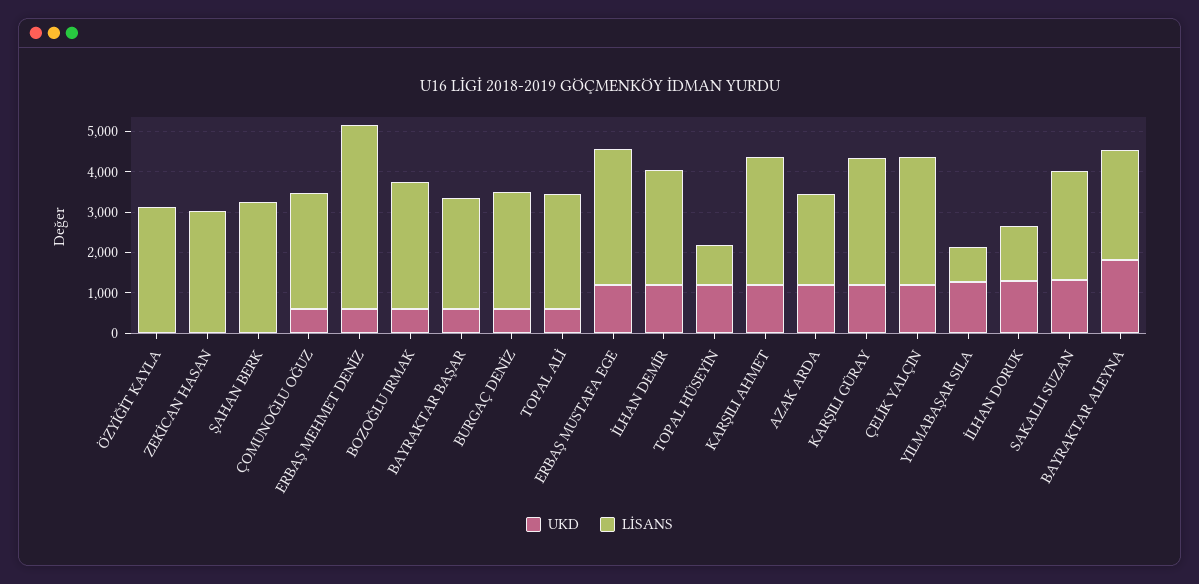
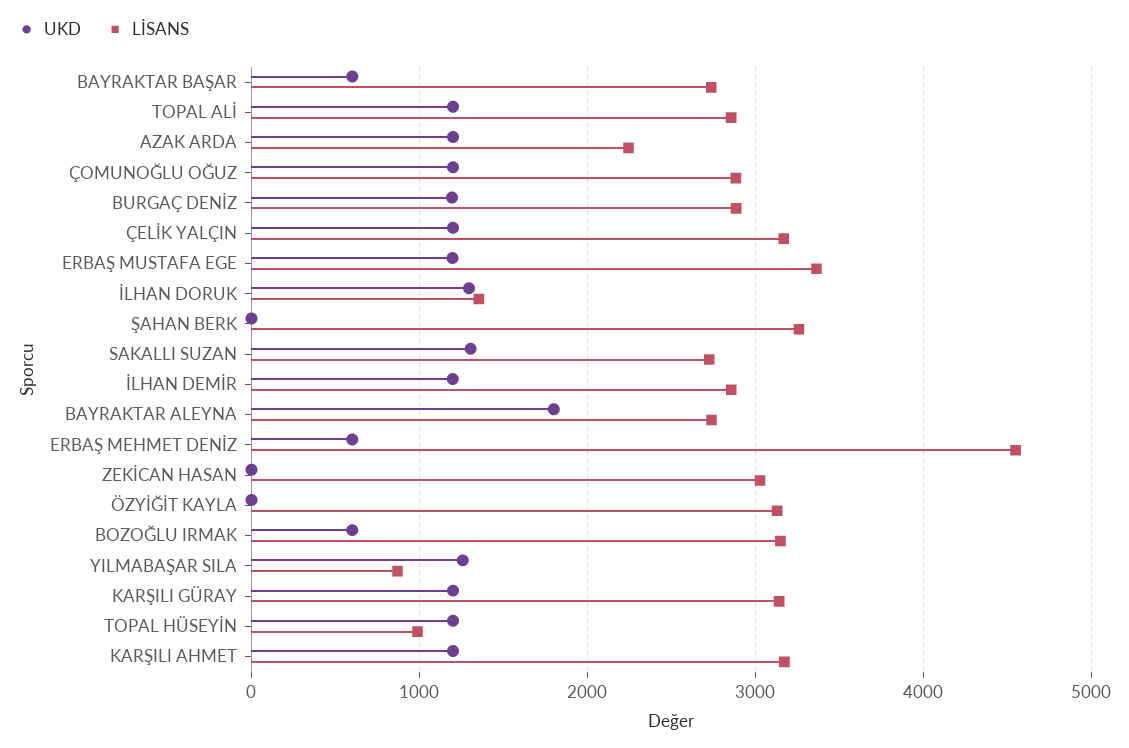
  {
    "UKD": {
      "ÖZYİĞİT KAYLA": 0,
      "ZEKİCAN HASAN": 0,
      "ŞAHAN BERK": 0,
-     "ÇOMUNOĞLU OĞUZ": 600,
+     "ÇOMUNOĞLU OĞUZ": 1200,
      "ERBAŞ MEHMET DENİZ": 600,
      "BOZOĞLU IRMAK": 600,
      "BAYRAKTAR BAŞAR": 600,
-     "BURGAÇ DENİZ": 600,
+     "BURGAÇ DENİZ": 1200,
-     "TOPAL ALİ": 600,
+     "TOPAL ALİ": 1200,
      "ERBAŞ MUSTAFA EGE": 1200,
      "İLHAN DEMİR": 1200,
      "TOPAL HÜSEYİN": 1200,
      "KARŞILI AHMET": 1200,
      "AZAK ARDA": 1200,
      "KARŞILI GÜRAY": 1200,
      "ÇELİK YALÇIN": 1200,
      "YILMABAŞAR SILA": 1300,
      "İLHAN DORUK": 1300,
      "SAKALLI SUZAN": 1300,
      "BAYRAKTAR ALEYNA": 1800
    },
    "LİSANS": {
      "ÖZYİĞİT KAYLA": 3100,
      "ZEKİCAN HASAN": 3000,
      "ŞAHAN BERK": 3300,
      "ÇOMUNOĞLU OĞUZ": 2900,
      "ERBAŞ MEHMET DENİZ": 4600,
      "BOZOĞLU IRMAK": 3100,
      "BAYRAKTAR BAŞAR": 2700,
      "BURGAÇ DENİZ": 2900,
      "TOPAL ALİ": 2900,
      "ERBAŞ MUSTAFA EGE": 3400,
      "İLHAN DEMİR": 2900,
      "TOPAL HÜSEYİN": 1000,
      "KARŞILI AHMET": 3200,
      "AZAK ARDA": 2200,
      "KARŞILI GÜRAY": 3100,
      "ÇELİK YALÇIN": 3200,
      "YILMABAŞAR SILA": 900,
      "İLHAN DORUK": 1400,
      "SAKALLI SUZAN": 2700,
      "BAYRAKTAR ALEYNA": 2700
    }
  }

